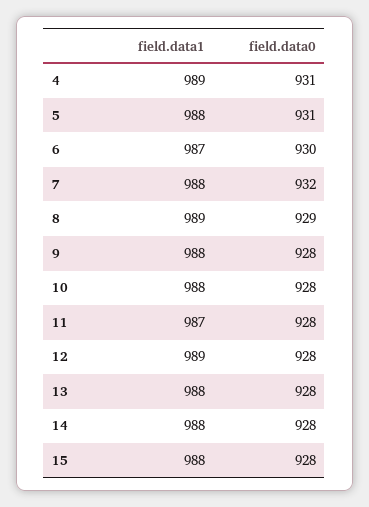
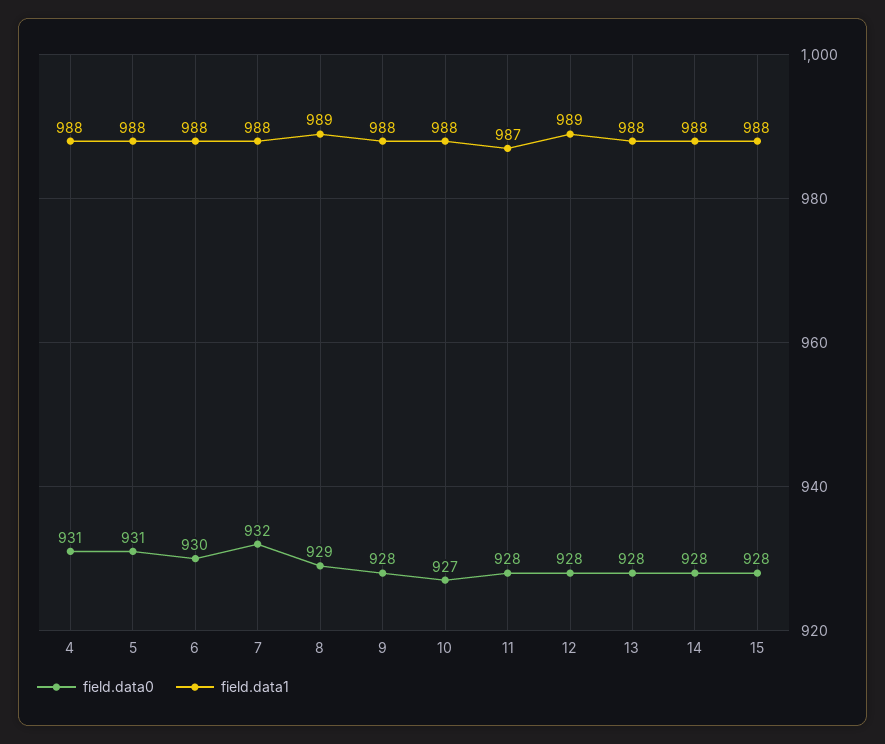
  {
    "field.data1": {
-     "4": 989,
+     "4": 988,
      "5": 988,
-     "6": 987,
+     "6": 988,
      "7": 988,
      "8": 989,
      "9": 988,
      "10": 988,
      "11": 987,
      "12": 989,
      "13": 988,
      "14": 988,
      "15": 988
    },
    "field.data0": {
      "4": 931,
      "5": 931,
      "6": 930,
      "7": 932,
      "8": 929,
      "9": 928,
-     "10": 928,
+     "10": 927,
      "11": 928,
      "12": 928,
      "13": 928,
      "14": 928,
      "15": 928
    }
  }

